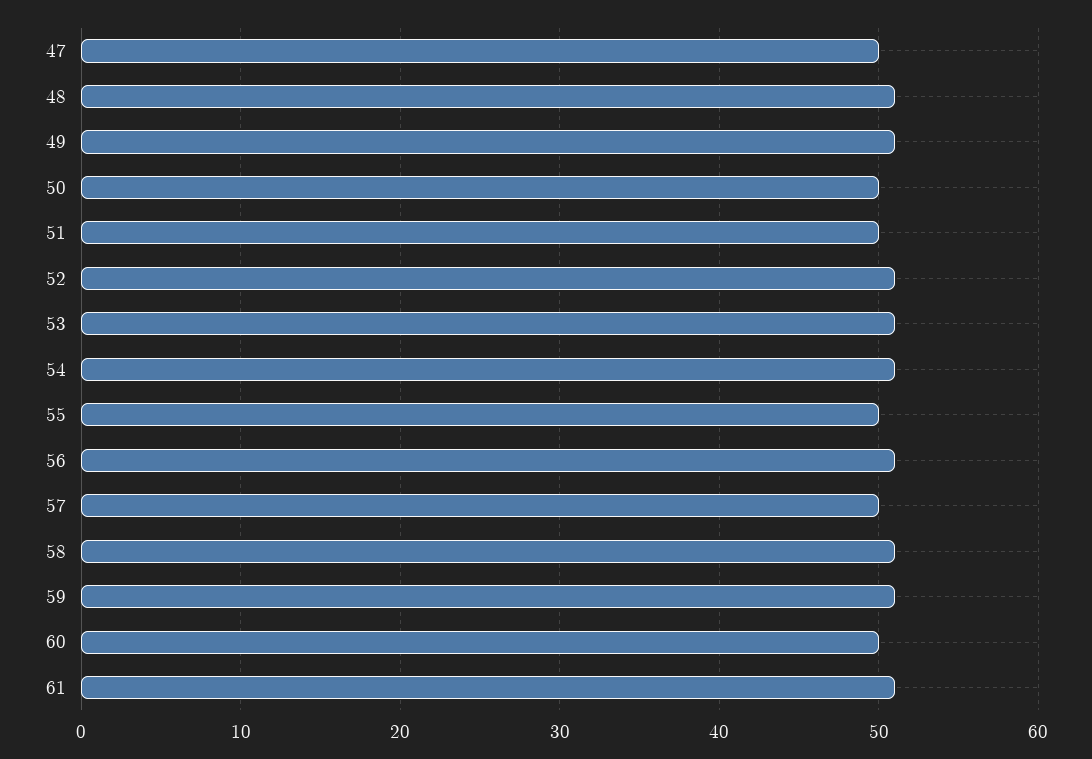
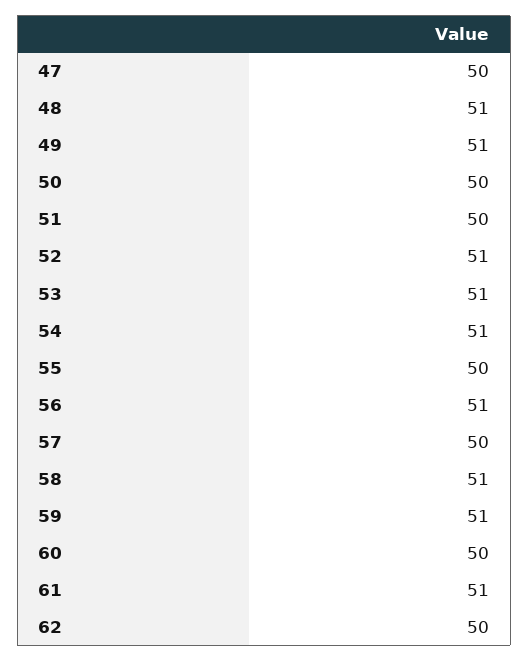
  {
    "47": 50,
    "48": 51,
    "49": 51,
    "50": 50,
    "51": 50,
    "52": 51,
    "53": 51,
    "54": 51,
    "55": 50,
    "56": 51,
    "57": 50,
    "58": 51,
    "59": 51,
    "60": 50,
-   "61": 51
+   "61": 51,
+   "62": 50
  }

